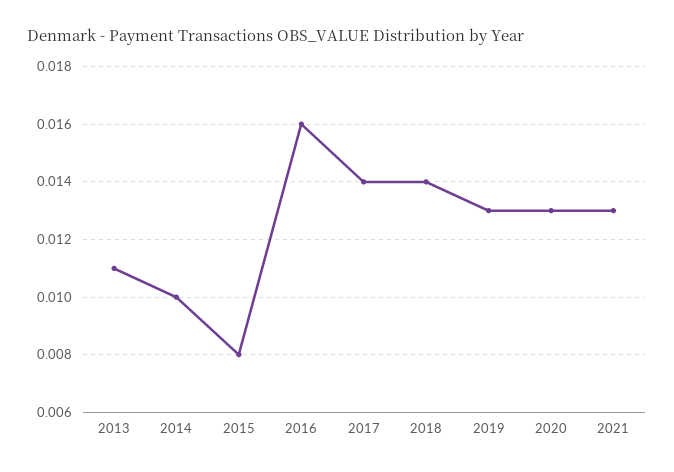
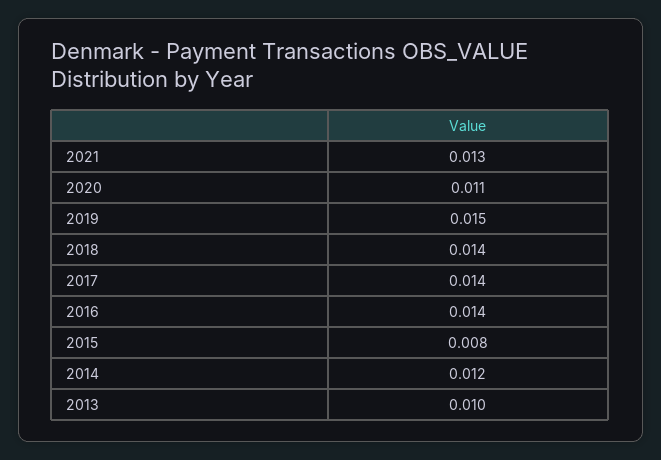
  {
-   "2013": 0.011,
+   "2013": 0.01,
-   "2014": 0.01,
+   "2014": 0.012,
    "2015": 0.008,
-   "2016": 0.016,
+   "2016": 0.014,
    "2017": 0.014,
    "2018": 0.014,
-   "2019": 0.013,
+   "2019": 0.015,
-   "2020": 0.013,
+   "2020": 0.011,
    "2021": 0.013
  }

